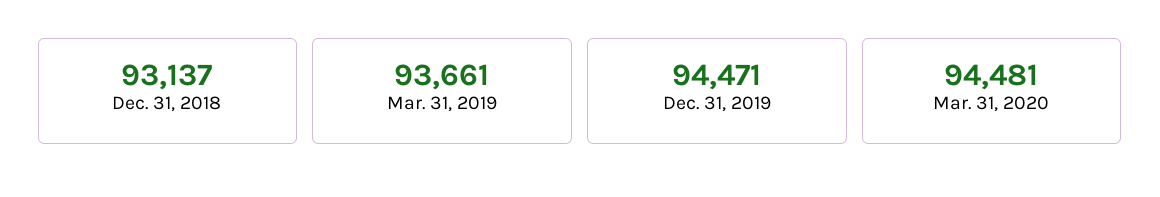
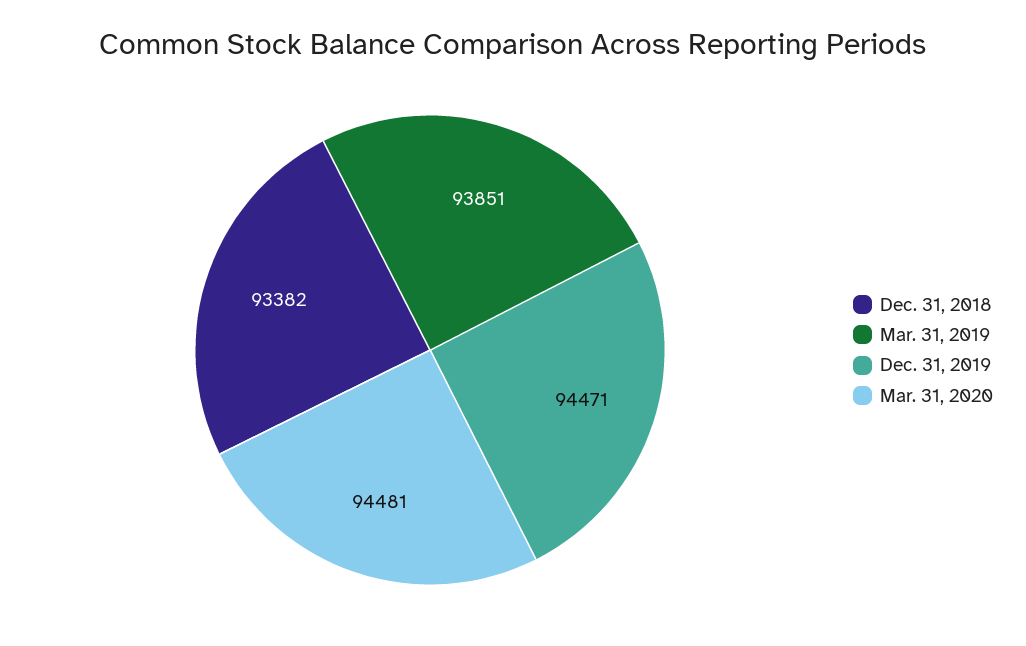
  {
-   "Dec. 31, 2018": 93137,
+   "Dec. 31, 2018": 93382,
-   "Mar. 31, 2019": 93661,
+   "Mar. 31, 2019": 93851,
    "Dec. 31, 2019": 94471,
    "Mar. 31, 2020": 94481
  }

